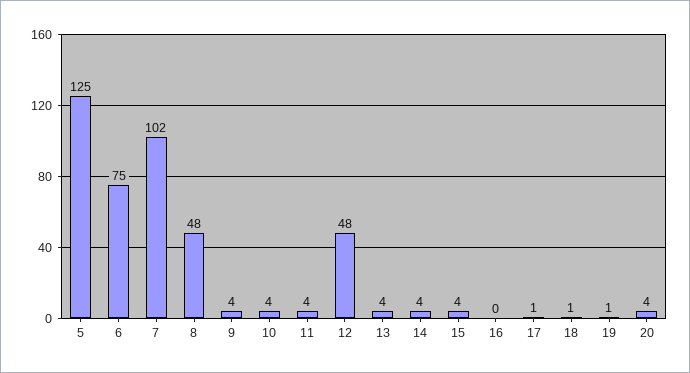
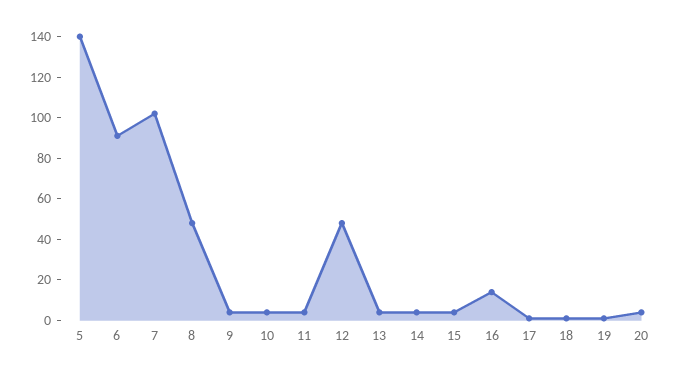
  {
-   "5": 125,
+   "5": 140,
-   "6": 75,
+   "6": 90,
    "7": 102,
    "8": 48,
    "9": 4,
    "10": 4,
    "11": 4,
    "12": 48,
    "13": 4,
    "14": 4,
    "15": 4,
-   "16": 0,
+   "16": 15,
    "17": 1,
    "18": 1,
    "19": 1,
    "20": 4
  }

